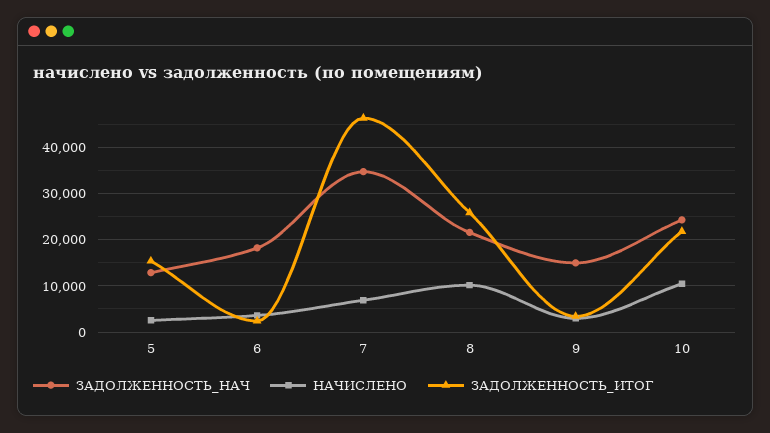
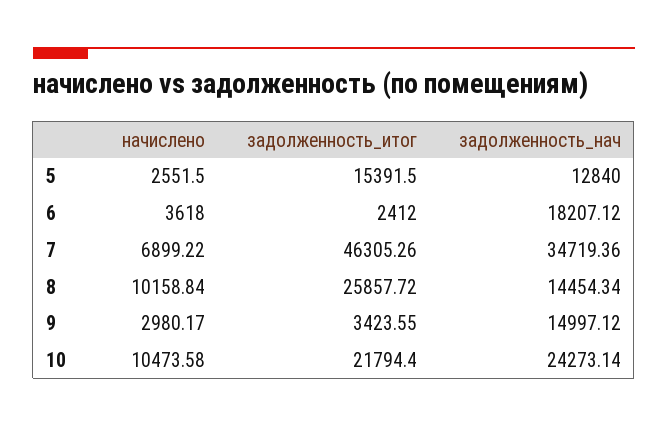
  {
    "ЗАДОЛЖЕННОСТЬ_НАЧ": {
      "5": 12840,
      "6": 18207.12,
      "7": 34719.36,
-     "8": 22000,
+     "8": 14454.34,
      "9": 14997.12,
      "10": 24273.14
    },
    "НАЧИСЛЕНО": {
      "5": 2551.5,
      "6": 3618,
      "7": 6899.22,
      "8": 10158.84,
      "9": 2980.17,
      "10": 10473.58
    },
    "ЗАДОЛЖЕННОСТЬ_ИТОГ": {
      "5": 15391.5,
      "6": 2412,
      "7": 46305.26,
      "8": 25857.72,
      "9": 3423.55,
      "10": 21794.4
    }
  }

